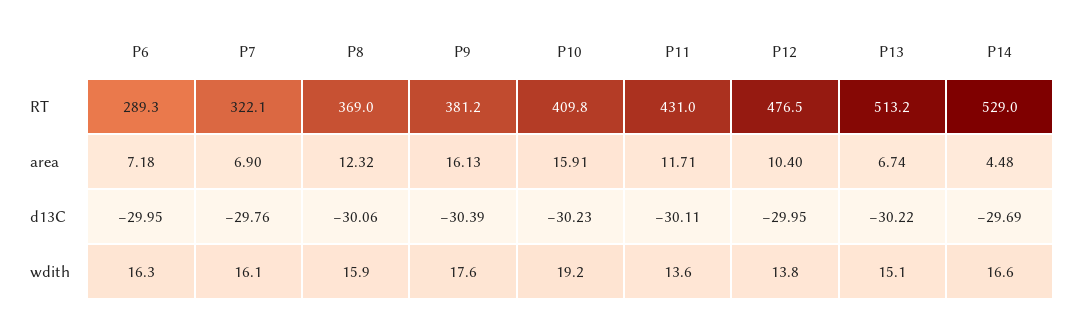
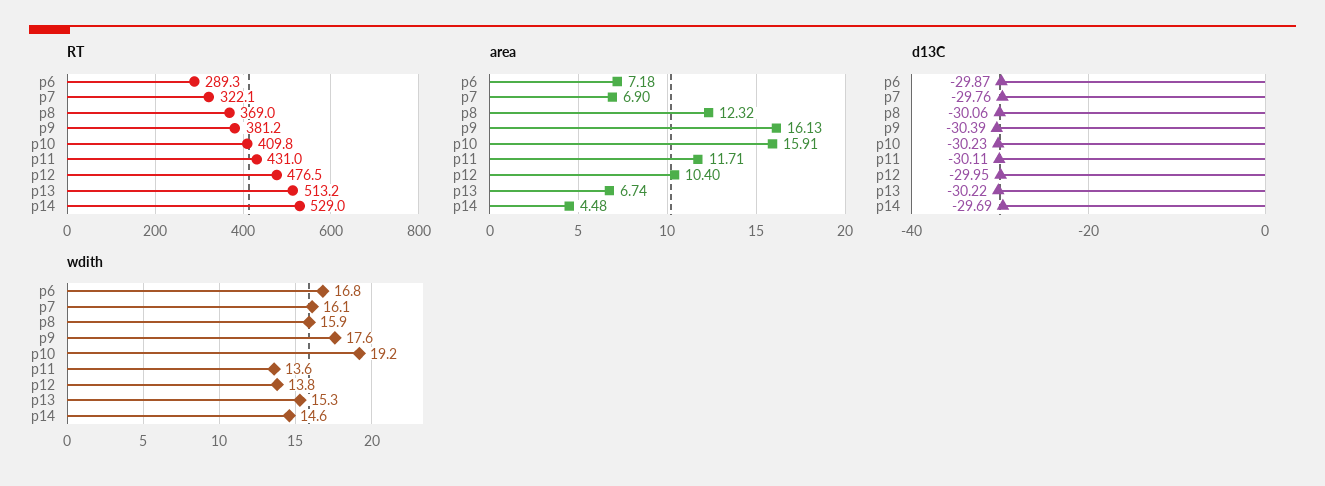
  {
    "RT": {
      "P6": 289.3,
      "P7": 322.1,
      "P8": 369,
      "P9": 381.2,
      "P10": 409.8,
      "P11": 431,
      "P12": 476.5,
      "P13": 513.2,
      "P14": 529
    },
    "area": {
      "P6": 7.18,
      "P7": 6.9,
      "P8": 12.32,
      "P9": 16.13,
      "P10": 15.91,
      "P11": 11.71,
      "P12": 10.4,
      "P13": 6.74,
      "P14": 4.48
    },
    "d13C": {
-     "P6": -29.95,
+     "P6": -29.87,
      "P7": -29.76,
      "P8": -30.06,
      "P9": -30.39,
      "P10": -30.23,
      "P11": -30.11,
      "P12": -29.95,
      "P13": -30.22,
      "P14": -29.69
    },
    "wdith": {
-     "P6": 16.3,
+     "P6": 16.8,
      "P7": 16.1,
      "P8": 15.9,
      "P9": 17.6,
      "P10": 19.2,
      "P11": 13.6,
      "P12": 13.8,
-     "P13": 15.1,
+     "P13": 15.3,
-     "P14": 16.6
+     "P14": 14.6
    }
  }

